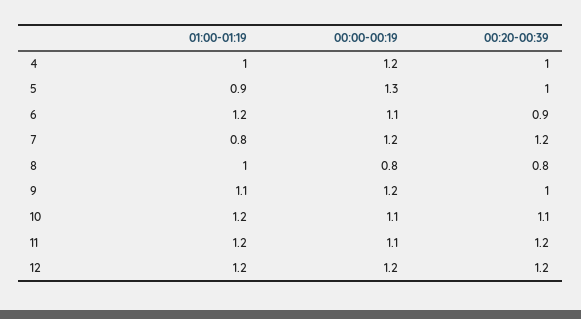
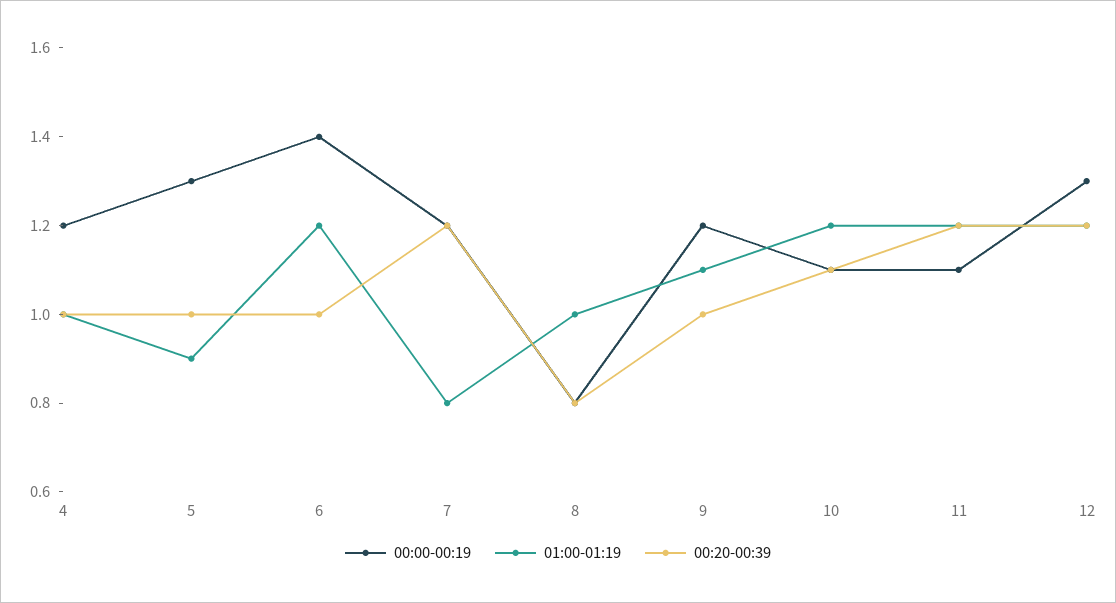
  {
    "01:00-01:19": {
      "4": 1,
      "5": 0.9,
      "6": 1.2,
      "7": 0.8,
      "8": 1,
      "9": 1.1,
      "10": 1.2,
      "11": 1.2,
      "12": 1.2
    },
    "00:00-00:19": {
      "4": 1.2,
      "5": 1.3,
-     "6": 1.1,
+     "6": 1.4,
      "7": 1.2,
      "8": 0.8,
      "9": 1.2,
      "10": 1.1,
      "11": 1.1,
-     "12": 1.2
+     "12": 1.3
    },
    "00:20-00:39": {
      "4": 1,
      "5": 1,
-     "6": 0.9,
+     "6": 1,
      "7": 1.2,
      "8": 0.8,
      "9": 1,
      "10": 1.1,
      "11": 1.2,
      "12": 1.2
    }
  }

